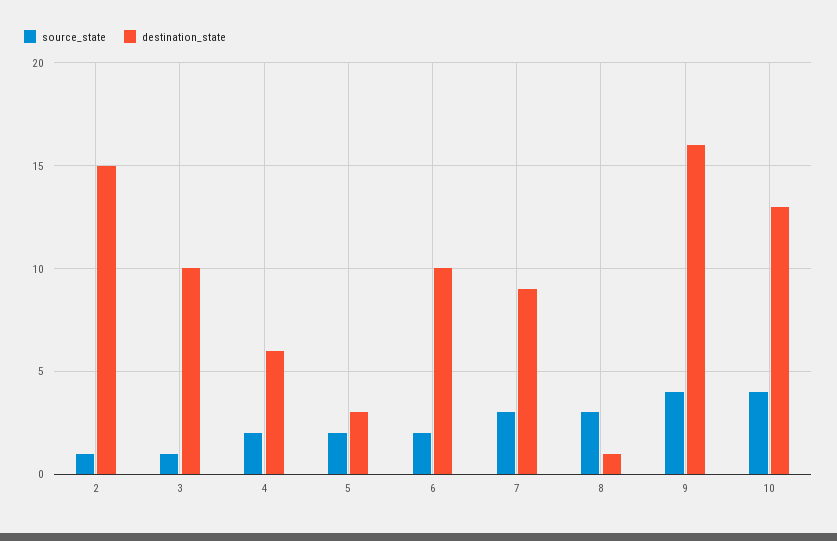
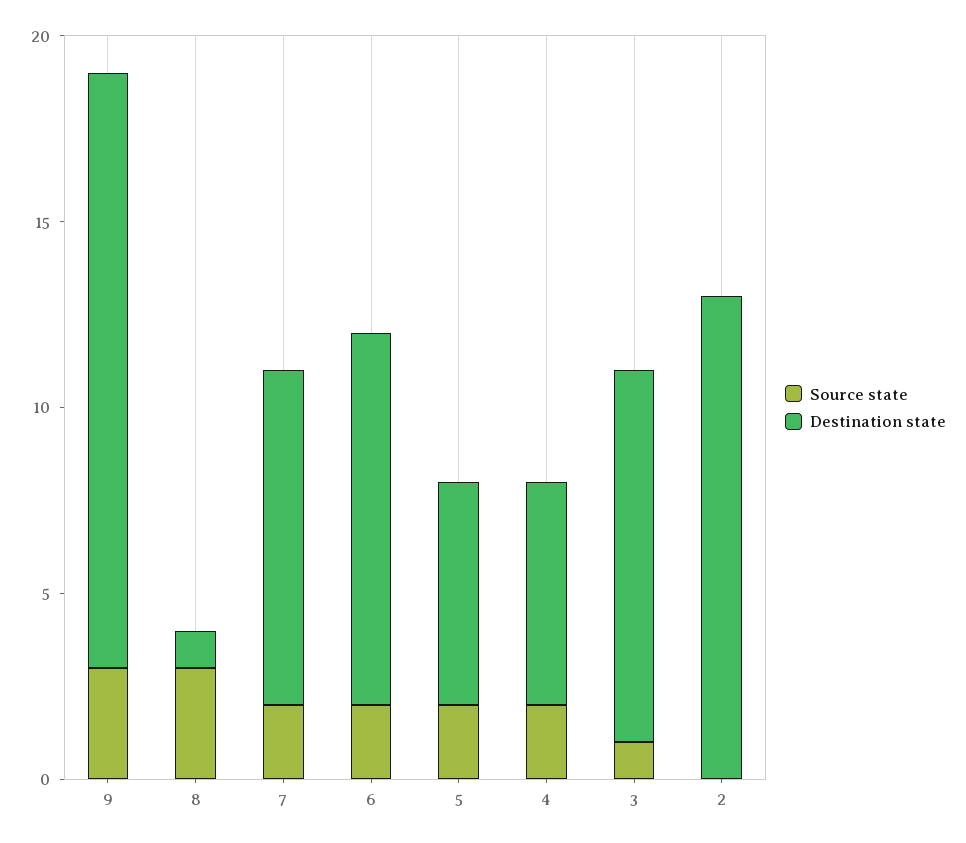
  {
    "source_state": {
-     "2": 1,
+     "2": 0,
      "3": 1,
      "4": 2,
      "5": 2,
      "6": 2,
-     "7": 3,
+     "7": 2,
      "8": 3,
-     "9": 4,
+     "9": 3
-     "10": 4
    },
    "destination_state": {
-     "2": 15,
+     "2": 13,
      "3": 10,
      "4": 6,
-     "5": 3,
+     "5": 6,
      "6": 10,
      "7": 9,
      "8": 1,
-     "9": 16,
+     "9": 16
-     "10": 13
    }
  }

